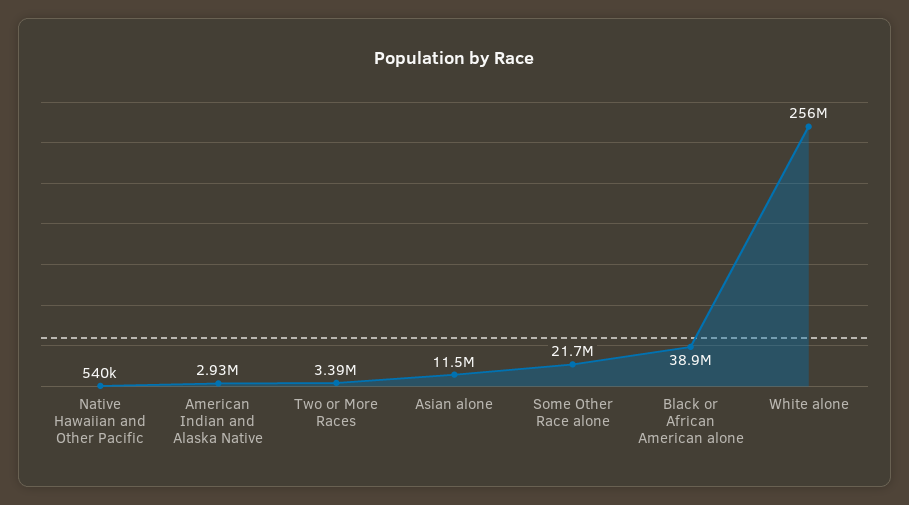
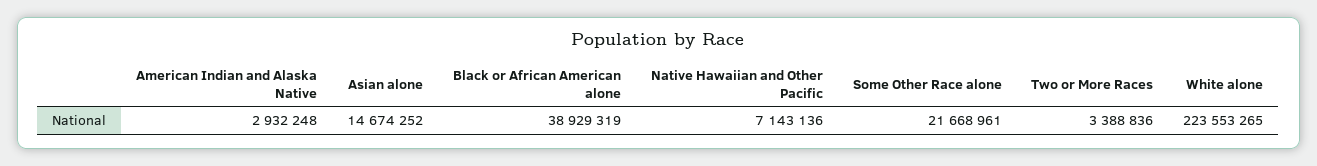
  {
-   "Native Hawaiian and Other Pacific": 540000,
+   "Native Hawaiian and Other Pacific": 7143136,
    "American Indian and Alaska Native": 2932248,
    "Two or More Races": 3388836,
-   "Asian alone": 11500000,
+   "Asian alone": 14674252,
    "Some Other Race alone": 21668961,
    "Black or African American alone": 38929319,
-   "White alone": 256000000
+   "White alone": 223553265
  }

